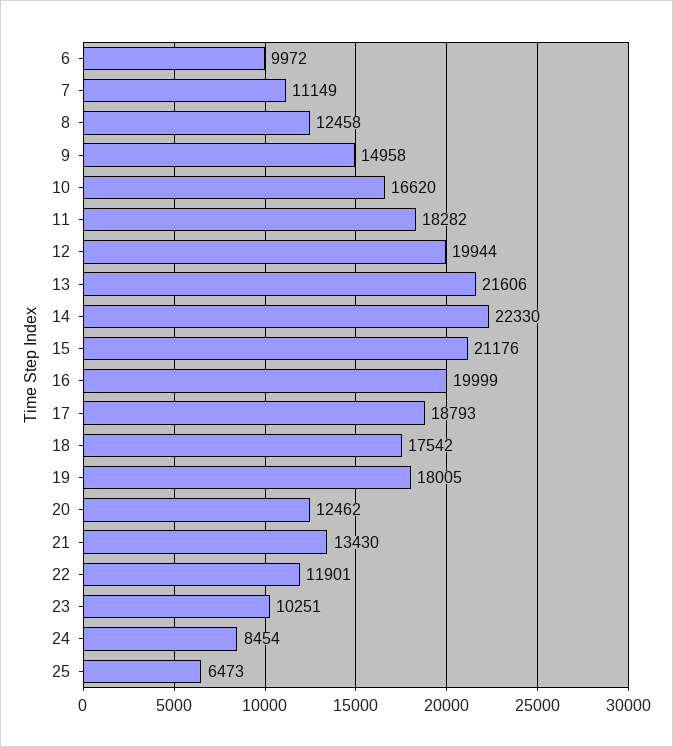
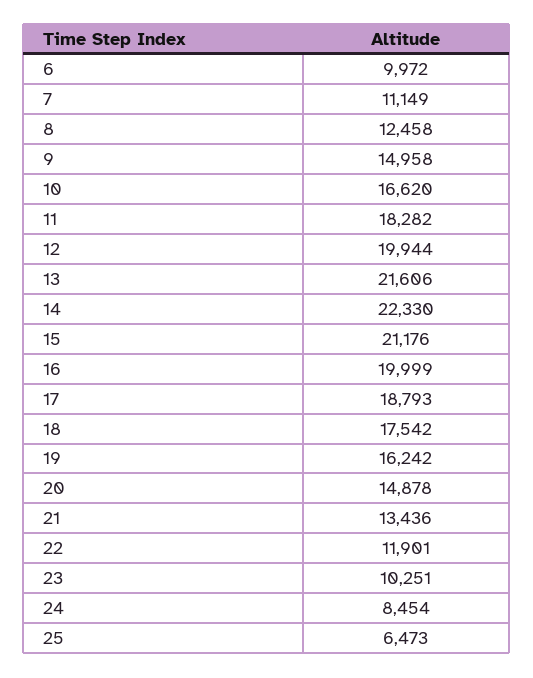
  {
    "6": 9972,
    "7": 11149,
    "8": 12458,
    "9": 14958,
    "10": 16620,
    "11": 18282,
    "12": 19944,
    "13": 21606,
    "14": 22330,
    "15": 21176,
    "16": 19999,
    "17": 18793,
    "18": 17542,
-   "19": 18005,
+   "19": 16242,
-   "20": 12462,
+   "20": 14878,
-   "21": 13430,
+   "21": 13436,
    "22": 11901,
    "23": 10251,
    "24": 8454,
    "25": 6473
  }

